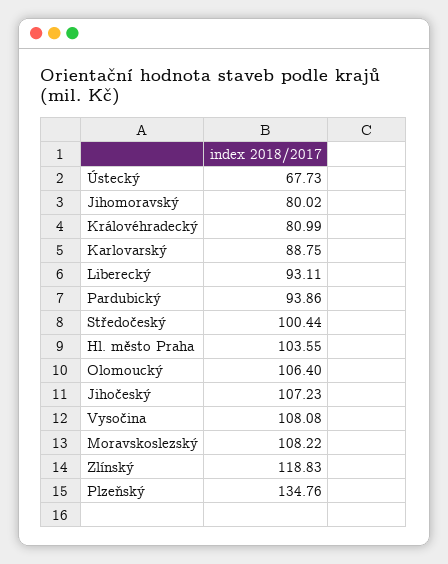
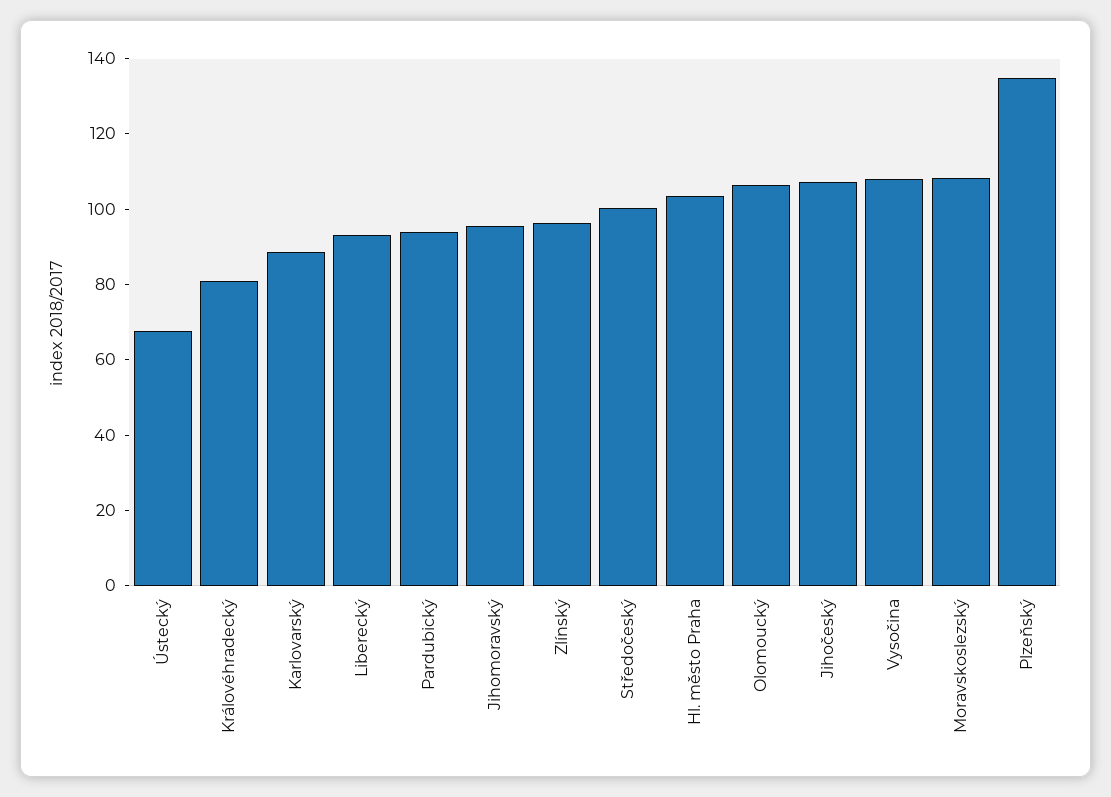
  {
    "Ústecký": 67.73,
-   "Jihomoravský": 80.02,
+   "Jihomoravský": 95,
    "Královéhradecký": 80.99,
    "Karlovarský": 88.75,
    "Liberecký": 93.11,
    "Pardubický": 93.86,
    "Středočeský": 100.44,
    "Hl. město Praha": 103.55,
    "Olomoucký": 106.4,
    "Jihočeský": 107.23,
    "Vysočina": 108.08,
    "Moravskoslezský": 108.22,
-   "Zlínský": 118.83,
+   "Zlínský": 95,
    "Plzeňský": 134.76
  }

